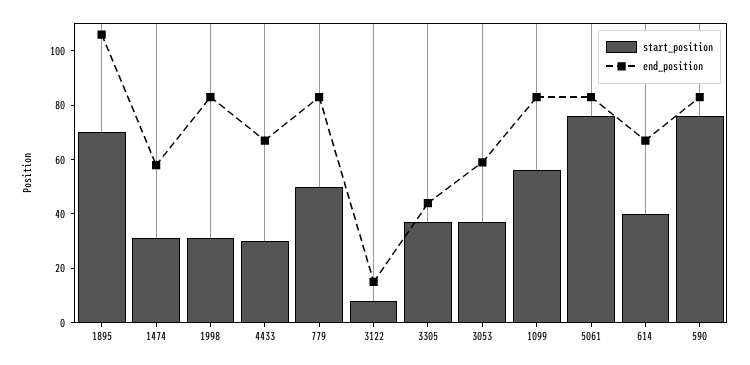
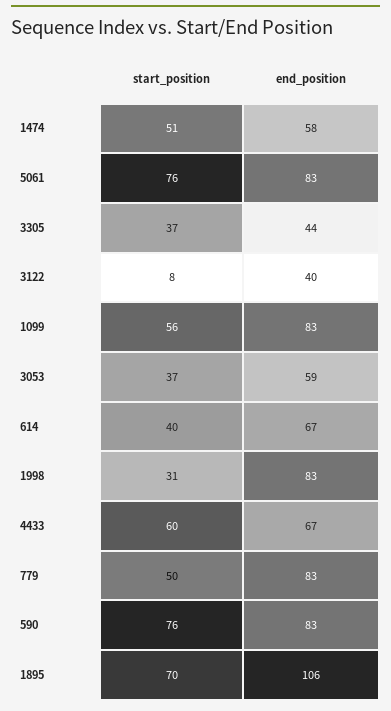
  {
    "start_position": {
      "1895": 70,
-     "1474": 30,
+     "1474": 51,
      "1998": 31,
-     "4433": 30,
+     "4433": 60,
      "779": 50,
      "3122": 8,
      "3305": 37,
      "3053": 37,
      "1099": 56,
      "5061": 76,
      "614": 40,
      "590": 76
    },
    "end_position": {
      "1895": 106,
      "1474": 58,
      "1998": 83,
      "4433": 67,
      "779": 83,
-     "3122": 15,
+     "3122": 40,
      "3305": 44,
      "3053": 59,
      "1099": 83,
      "5061": 83,
      "614": 67,
      "590": 83
    }
  }

